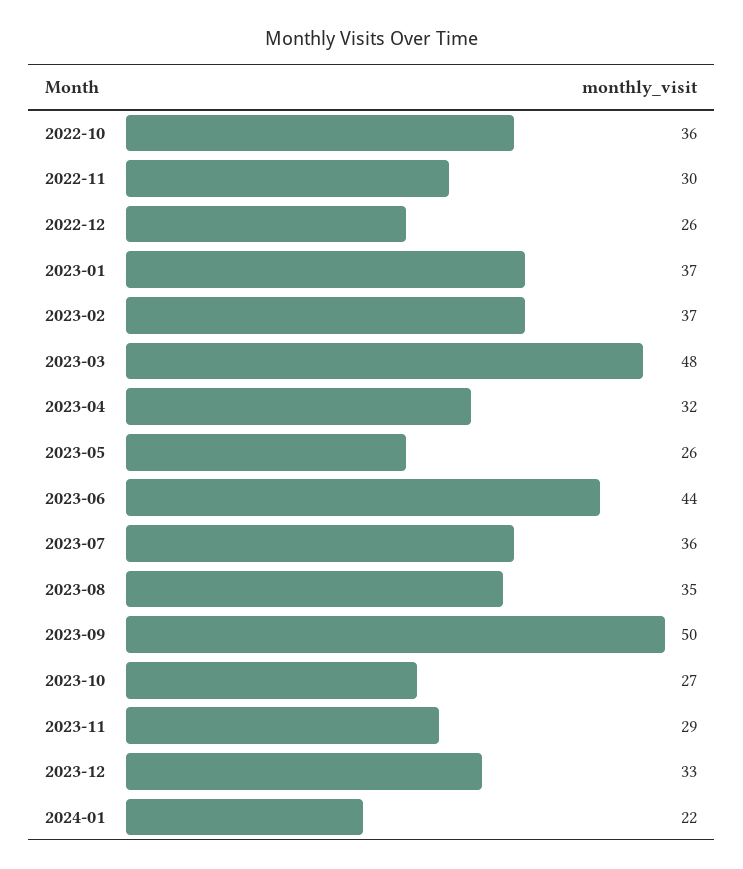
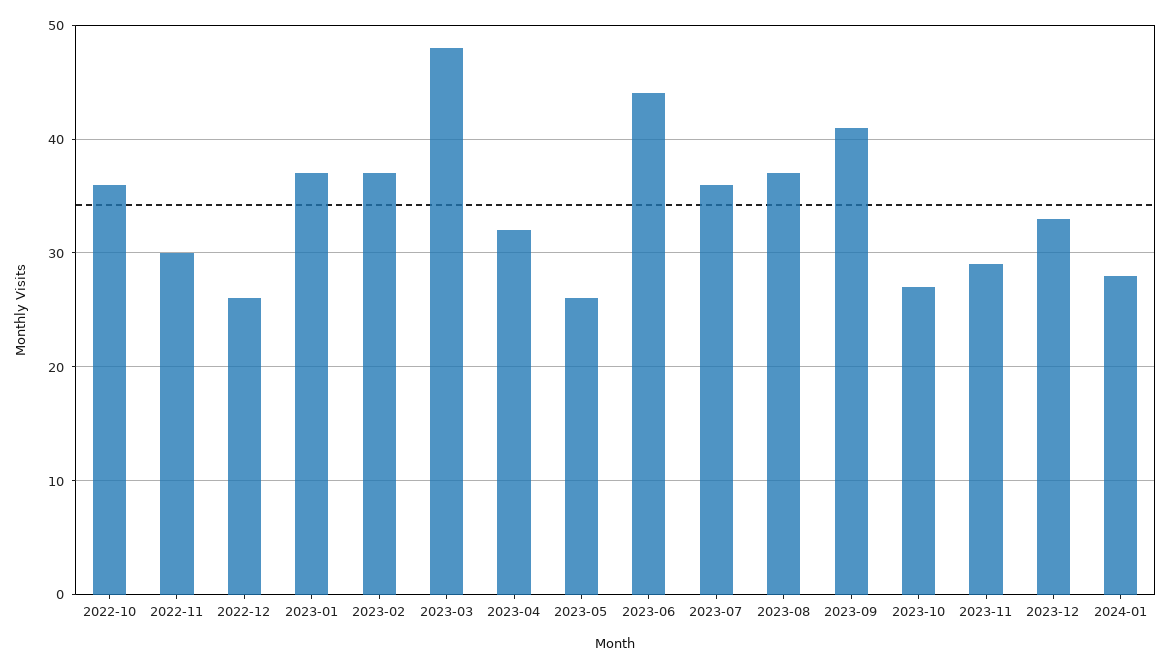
  {
    "2022-10": 36,
    "2022-11": 30,
    "2022-12": 26,
    "2023-01": 37,
    "2023-02": 37,
    "2023-03": 48,
    "2023-04": 32,
    "2023-05": 26,
    "2023-06": 44,
    "2023-07": 36,
-   "2023-08": 35,
+   "2023-08": 37,
-   "2023-09": 50,
+   "2023-09": 41,
    "2023-10": 27,
    "2023-11": 29,
    "2023-12": 33,
-   "2024-01": 22
+   "2024-01": 28
  }

